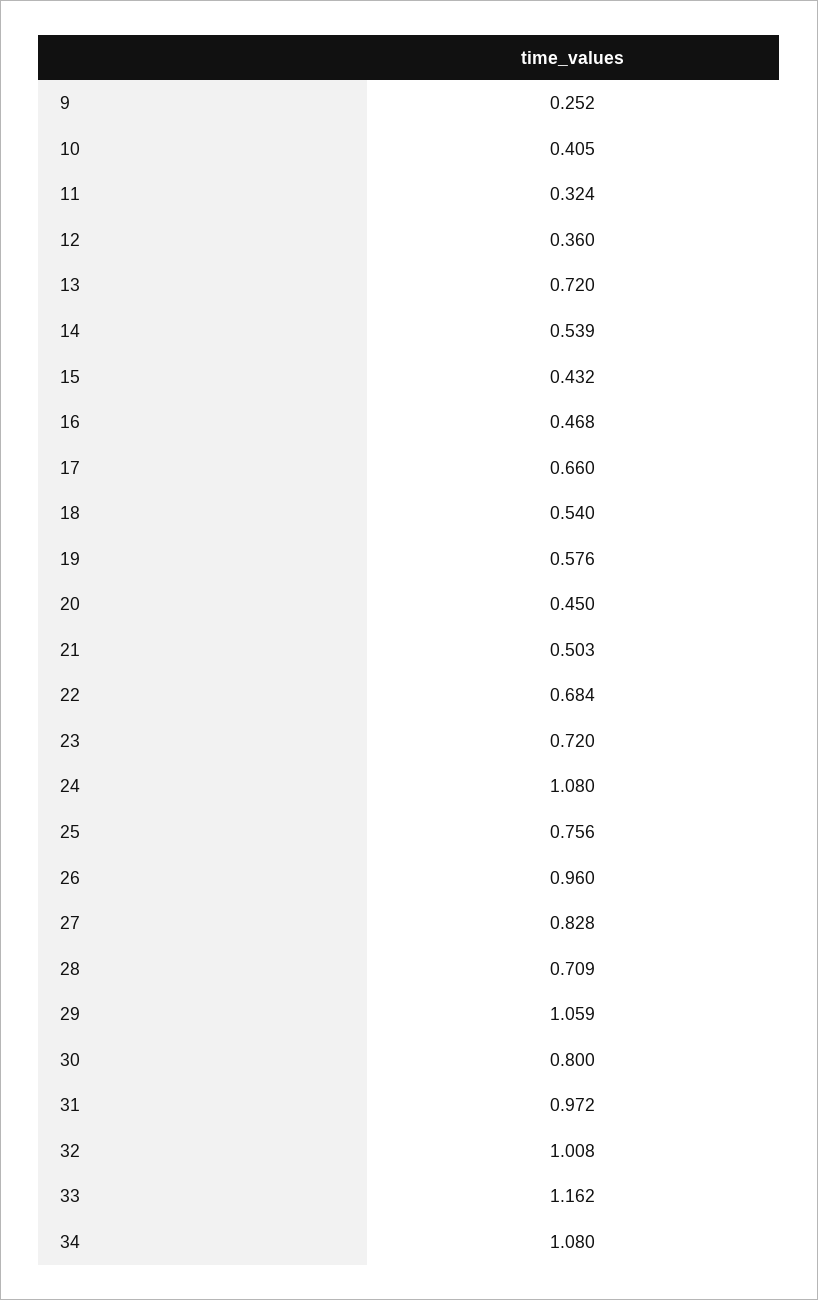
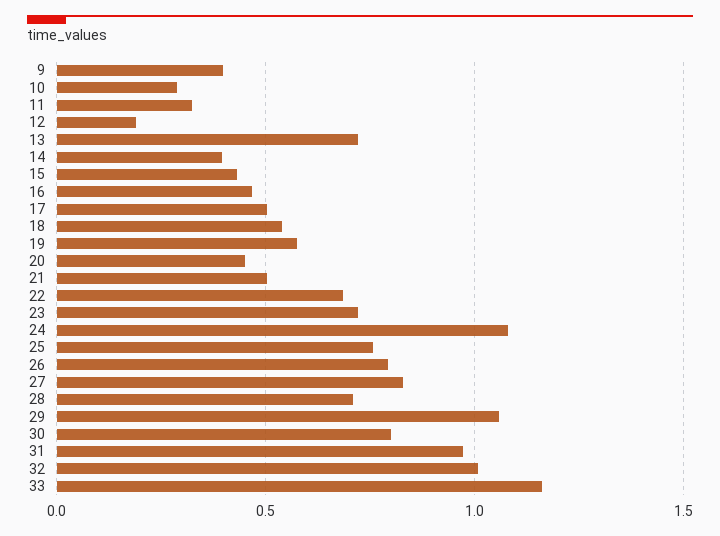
  {
-   "9": 0.252,
+   "9": 0.4,
-   "10": 0.405,
+   "10": 0.3,
    "11": 0.324,
-   "12": 0.36,
+   "12": 0.2,
    "13": 0.72,
-   "14": 0.539,
+   "14": 0.4,
    "15": 0.432,
    "16": 0.468,
-   "17": 0.66,
+   "17": 0.5,
    "18": 0.54,
    "19": 0.576,
    "20": 0.45,
    "21": 0.503,
    "22": 0.684,
    "23": 0.72,
    "24": 1.08,
    "25": 0.756,
-   "26": 0.96,
+   "26": 0.8,
    "27": 0.828,
    "28": 0.709,
    "29": 1.059,
    "30": 0.8,
    "31": 0.972,
    "32": 1.008,
-   "33": 1.162,
+   "33": 1.162
-   "34": 1.08
  }

